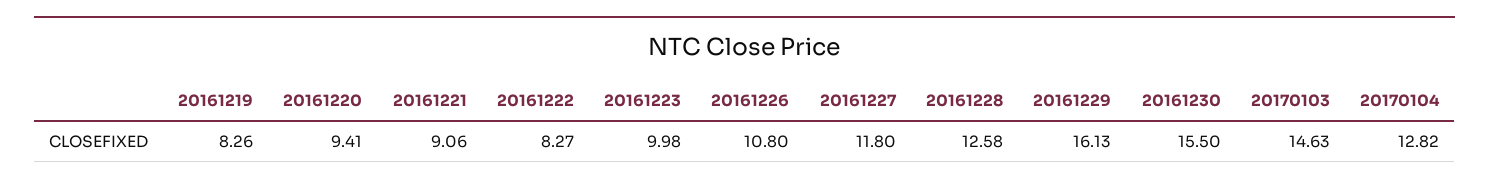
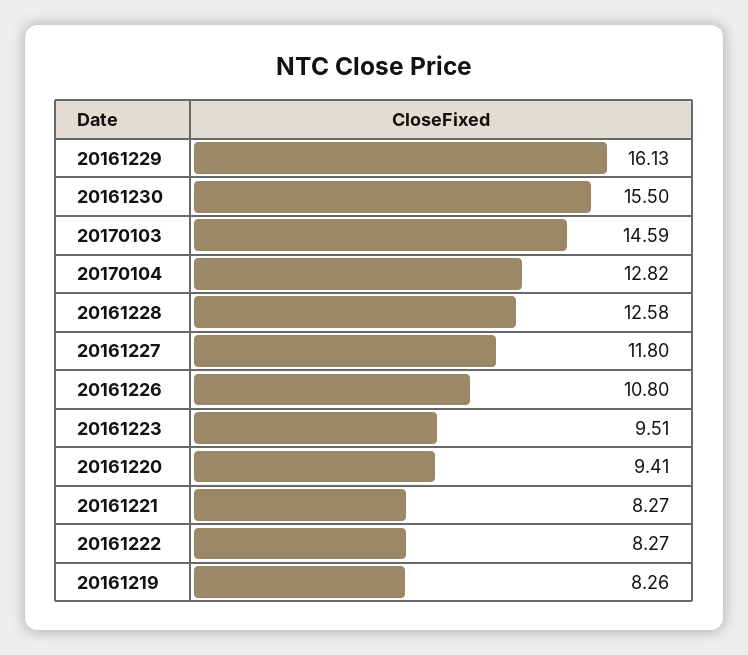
  {
    "20161219": 8.26,
    "20161220": 9.41,
-   "20161221": 9.06,
+   "20161221": 8.27,
    "20161222": 8.27,
-   "20161223": 9.98,
+   "20161223": 9.51,
    "20161226": 10.8,
    "20161227": 11.8,
    "20161228": 12.58,
    "20161229": 16.13,
    "20161230": 15.5,
-   "20170103": 14.63,
+   "20170103": 14.59,
    "20170104": 12.82
  }

